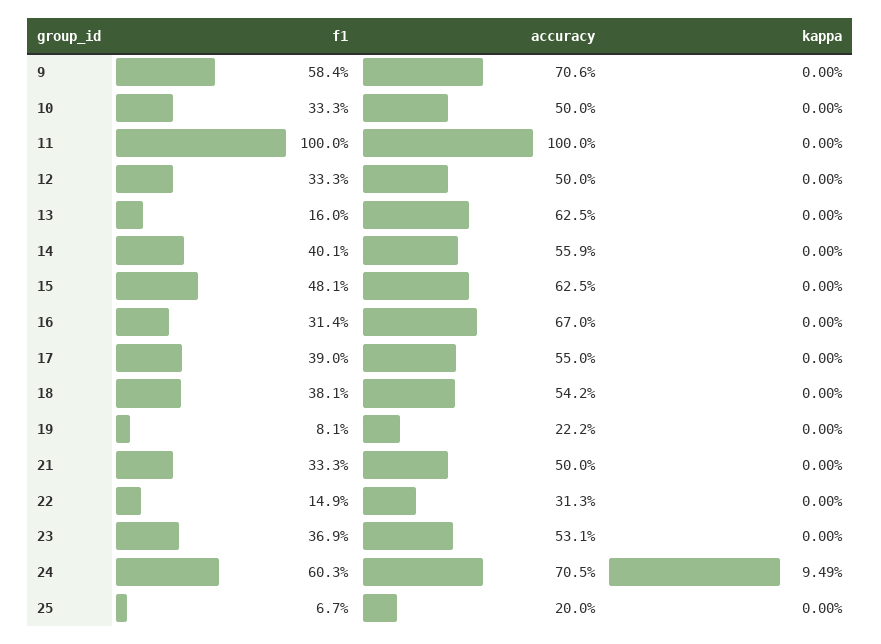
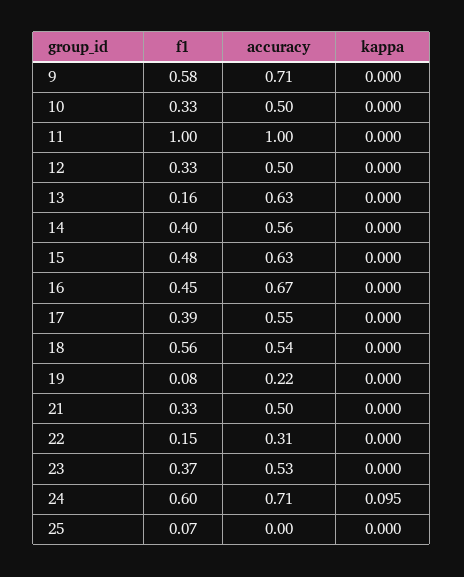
  {
    "f1": {
      "9": 0.584,
      "10": 0.333,
      "11": 1,
      "12": 0.333,
      "13": 0.16,
      "14": 0.401,
      "15": 0.481,
-     "16": 0.314,
+     "16": 0.45,
      "17": 0.39,
-     "18": 0.381,
+     "18": 0.56,
      "19": 0.081,
      "21": 0.333,
      "22": 0.149,
      "23": 0.369,
      "24": 0.603,
      "25": 0.067
    },
    "accuracy": {
      "9": 0.706,
      "10": 0.5,
      "11": 1,
      "12": 0.5,
      "13": 0.625,
      "14": 0.559,
      "15": 0.625,
      "16": 0.67,
      "17": 0.55,
      "18": 0.542,
      "19": 0.222,
      "21": 0.5,
      "22": 0.313,
      "23": 0.531,
      "24": 0.705,
-     "25": 0.2
+     "25": 0
    },
    "kappa": {
      "9": 0,
      "10": 0,
      "11": 0,
      "12": 0,
      "13": 0,
      "14": 0,
      "15": 0,
      "16": 0,
      "17": 0,
      "18": 0,
      "19": 0,
      "21": 0,
      "22": 0,
      "23": 0,
      "24": 0.0949,
      "25": 0
    }
  }

